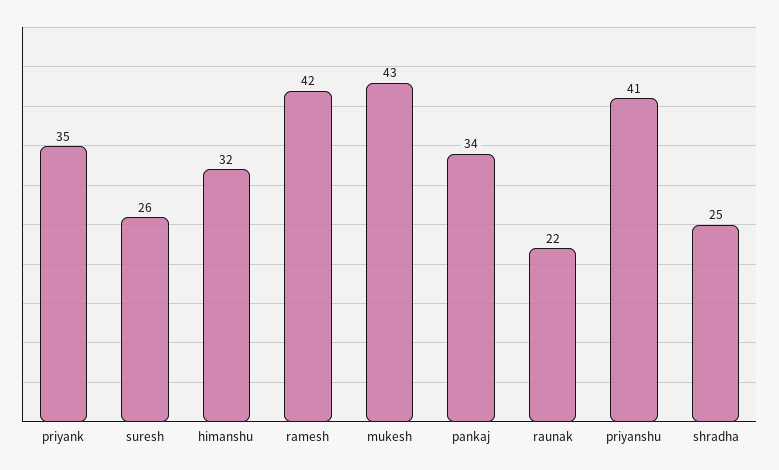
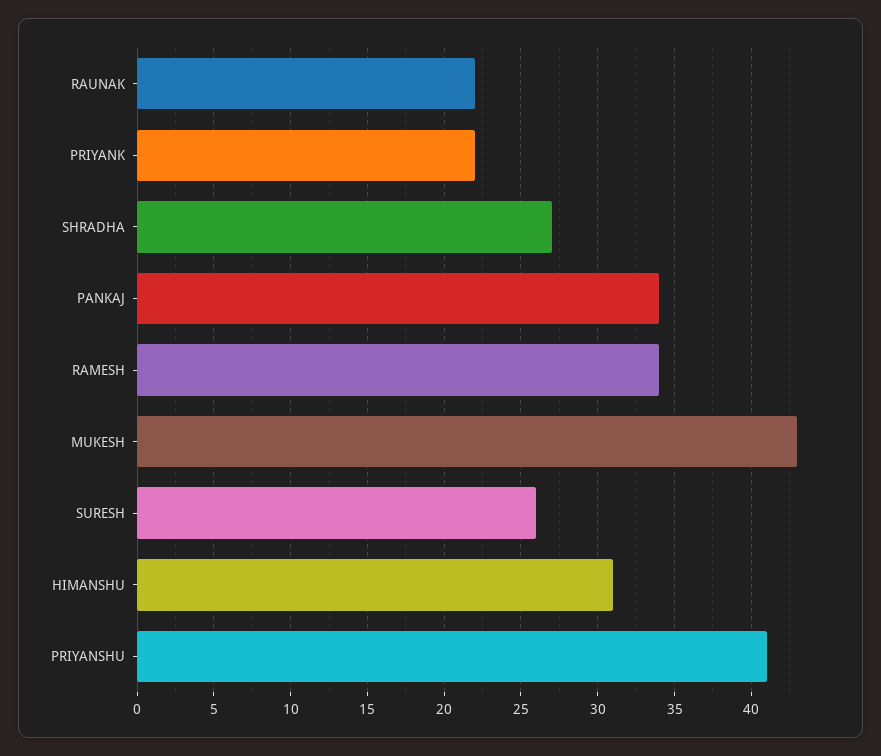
  {
-   "priyank": 35,
+   "priyank": 22,
    "suresh": 26,
-   "himanshu": 32,
+   "himanshu": 31,
-   "ramesh": 42,
+   "ramesh": 34,
    "mukesh": 43,
    "pankaj": 34,
    "raunak": 22,
    "priyanshu": 41,
-   "shradha": 25
+   "shradha": 27
  }

